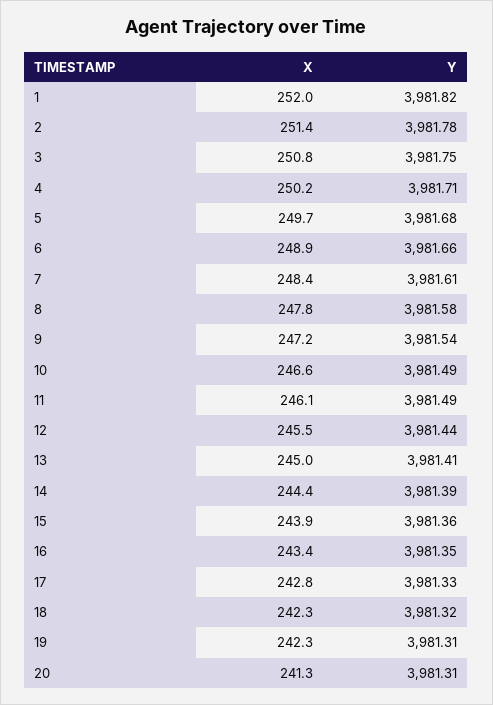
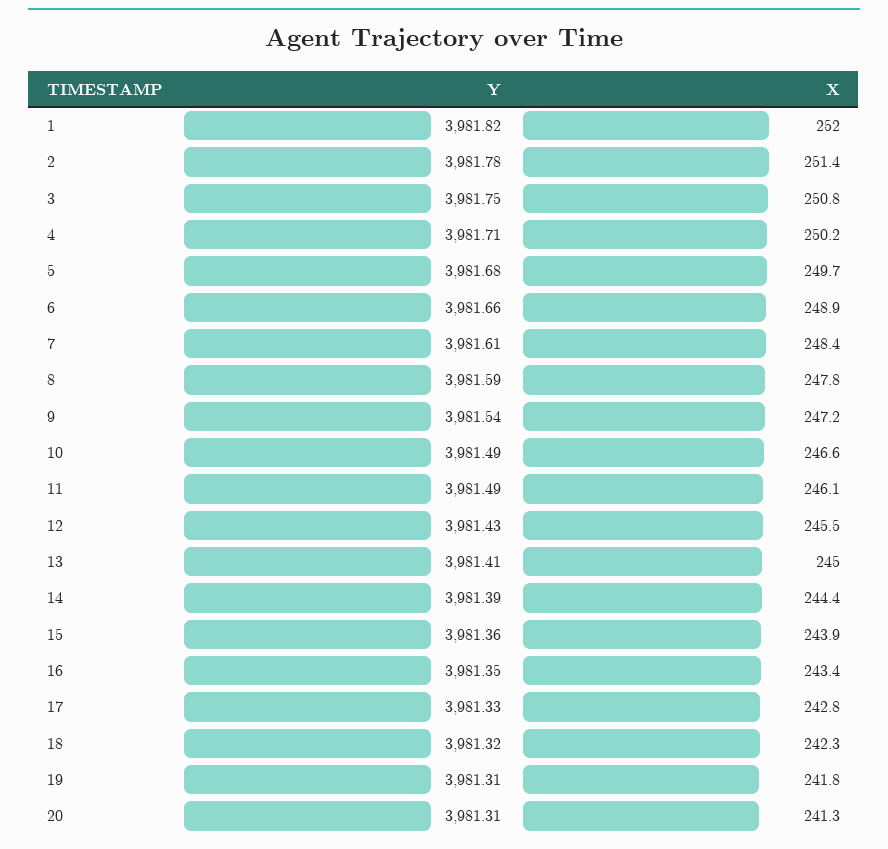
  {
    "X": {
      "1": 252,
      "2": 251.4,
      "3": 250.8,
      "4": 250.2,
      "5": 249.7,
      "6": 248.9,
      "7": 248.4,
      "8": 247.8,
      "9": 247.2,
      "10": 246.6,
      "11": 246.1,
      "12": 245.5,
      "13": 245,
      "14": 244.4,
      "15": 243.9,
      "16": 243.4,
      "17": 242.8,
      "18": 242.3,
-     "19": 242.3,
+     "19": 241.8,
      "20": 241.3
    },
    "Y": {
      "1": 3981.82,
      "2": 3981.78,
      "3": 3981.75,
      "4": 3981.71,
      "5": 3981.68,
      "6": 3981.66,
      "7": 3981.61,
-     "8": 3981.58,
+     "8": 3981.59,
      "9": 3981.54,
      "10": 3981.49,
      "11": 3981.49,
-     "12": 3981.44,
+     "12": 3981.43,
      "13": 3981.41,
      "14": 3981.39,
      "15": 3981.36,
      "16": 3981.35,
      "17": 3981.33,
      "18": 3981.32,
      "19": 3981.31,
      "20": 3981.31
    }
  }

